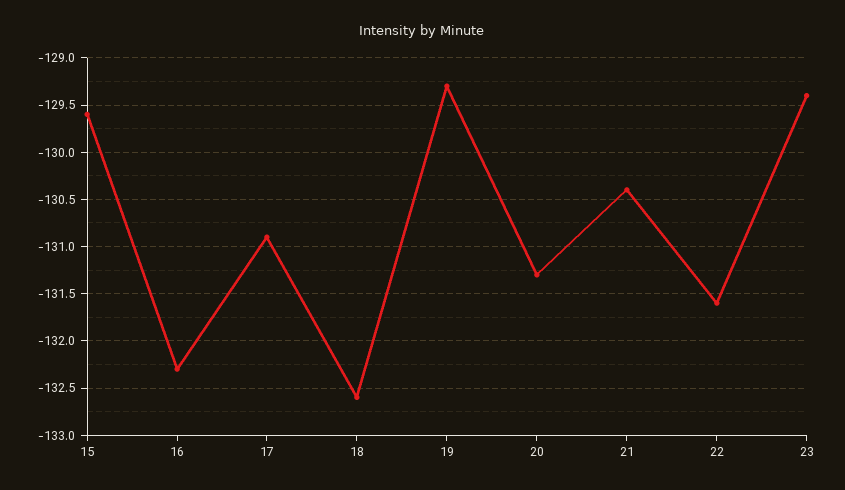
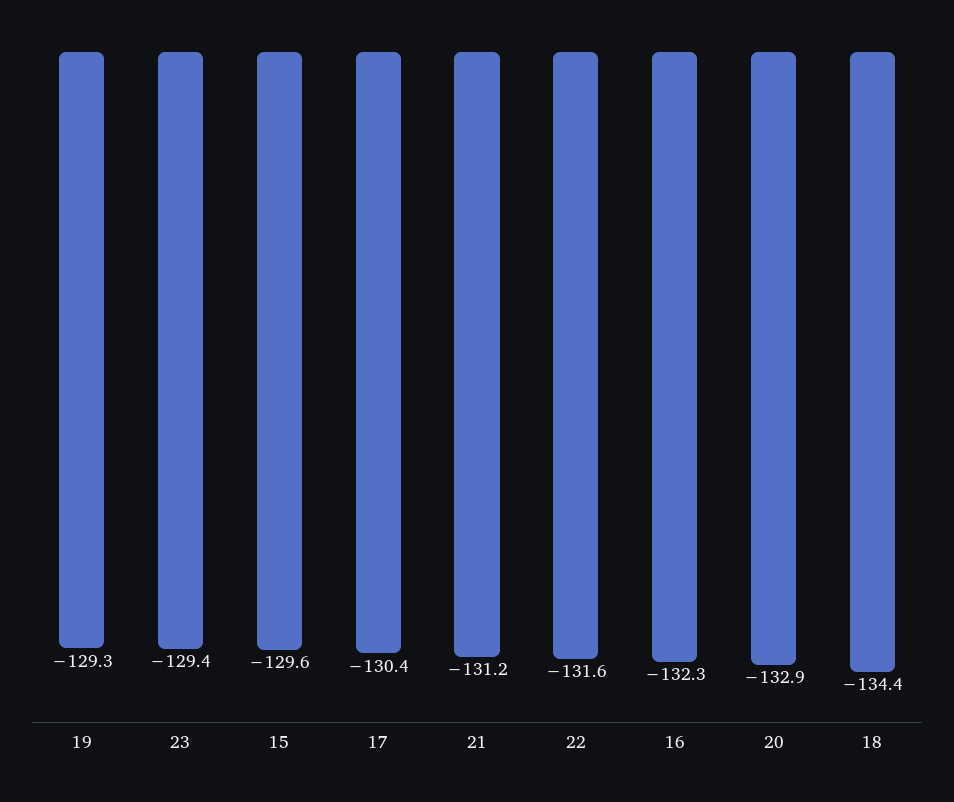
  {
    "15": -129.6,
    "16": -132.3,
-   "17": -130.9,
+   "17": -130.4,
-   "18": -132.6,
+   "18": -134.4,
    "19": -129.3,
-   "20": -131.3,
+   "20": -132.9,
-   "21": -130.4,
+   "21": -131.2,
    "22": -131.6,
    "23": -129.4
  }

